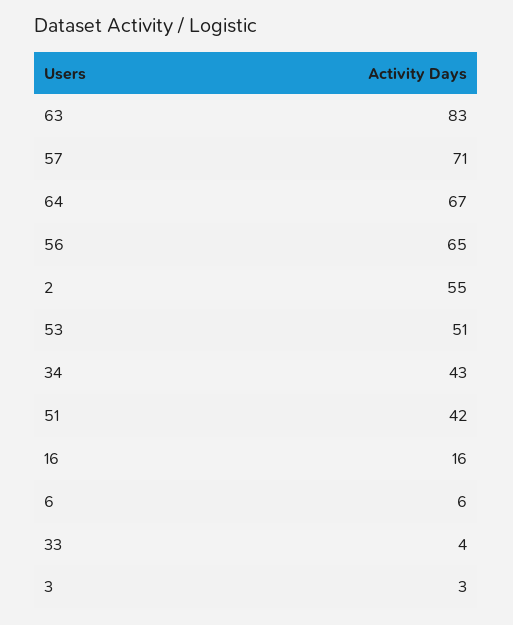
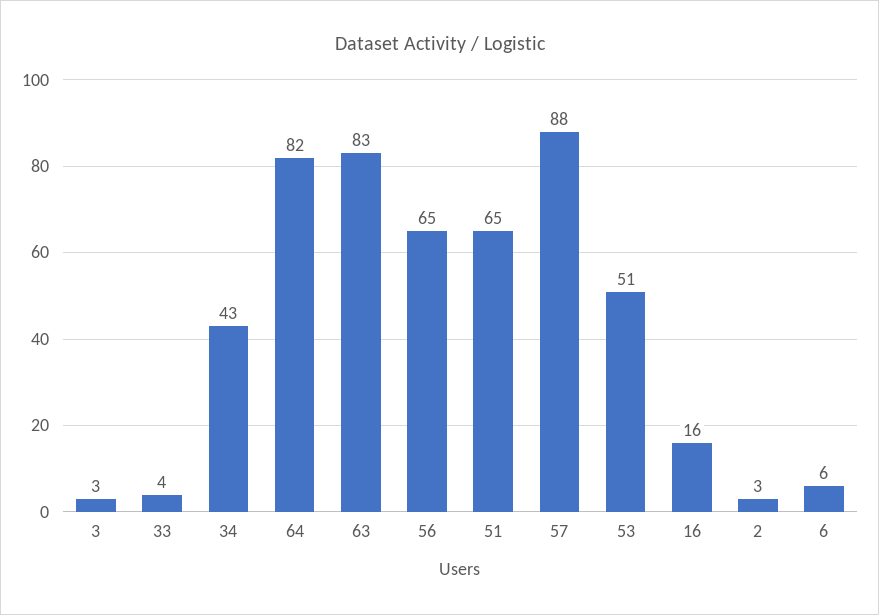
  {
    "63": 83,
-   "57": 71,
+   "57": 88,
-   "64": 67,
+   "64": 82,
    "56": 65,
-   "2": 55,
+   "2": 3,
    "53": 51,
    "34": 43,
-   "51": 42,
+   "51": 65,
    "16": 16,
    "6": 6,
    "33": 4,
    "3": 3
  }

